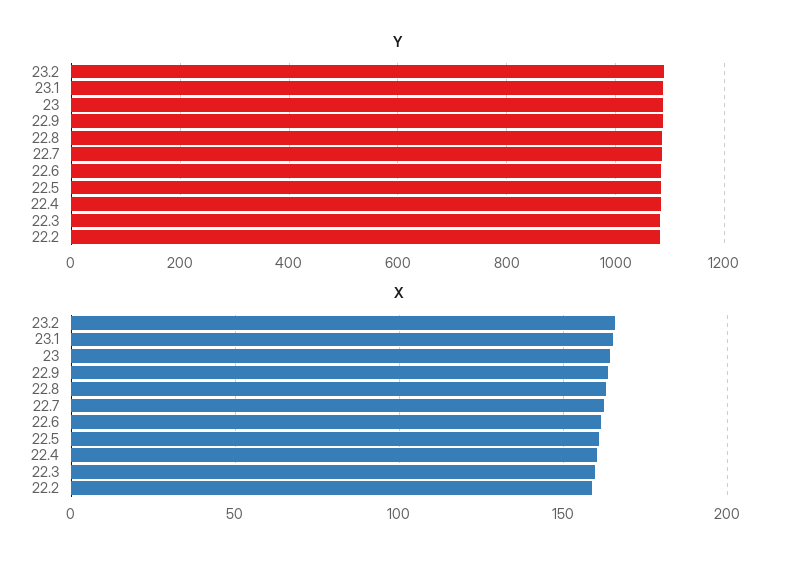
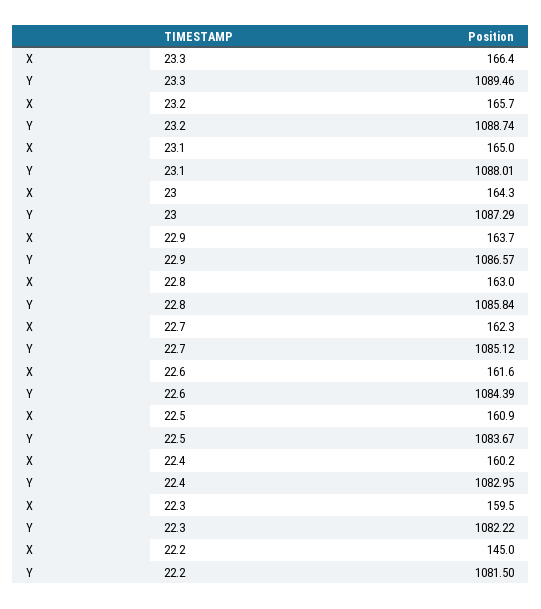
  {
    "Y": {
      "23.2": 1088.74,
      "23.1": 1088.01,
      "23": 1087.29,
      "22.9": 1086.57,
      "22.8": 1085.84,
      "22.7": 1085.12,
      "22.6": 1084.39,
      "22.5": 1083.67,
      "22.4": 1082.95,
      "22.3": 1082.22,
-     "22.2": 1081.5
+     "22.2": 1081.5,
+     "23.3": 1089.46
    },
    "X": {
      "23.2": 165.7,
      "23.1": 165,
      "23": 164.3,
      "22.9": 163.7,
      "22.8": 163,
      "22.7": 162.3,
      "22.6": 161.6,
      "22.5": 160.9,
      "22.4": 160.2,
      "22.3": 159.5,
-     "22.2": 160
+     "22.2": 145,
+     "23.3": 166.4
    }
  }

